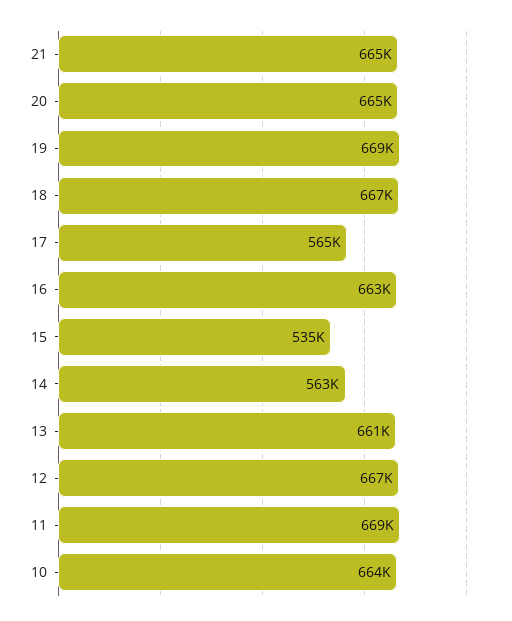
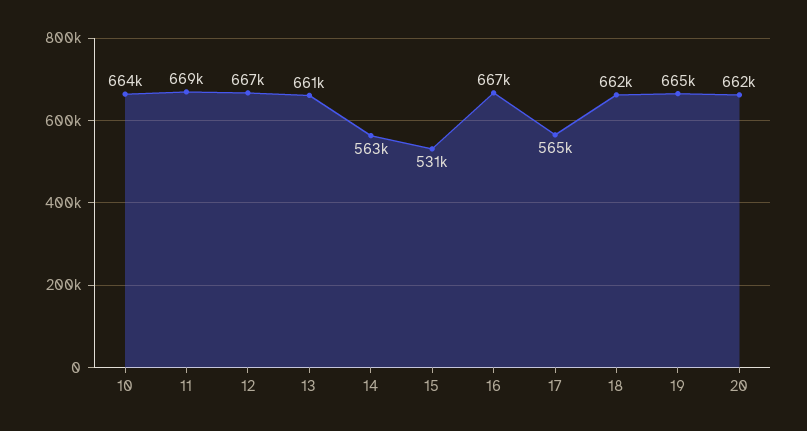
  {
-   "21": 665000,
-   "20": 665000,
+   "20": 662000,
-   "19": 669000,
+   "19": 665000,
-   "18": 667000,
+   "18": 662000,
    "17": 565000,
-   "16": 663000,
+   "16": 667000,
-   "15": 535000,
+   "15": 531000,
    "14": 563000,
    "13": 661000,
    "12": 667000,
    "11": 669000,
    "10": 664000
  }

